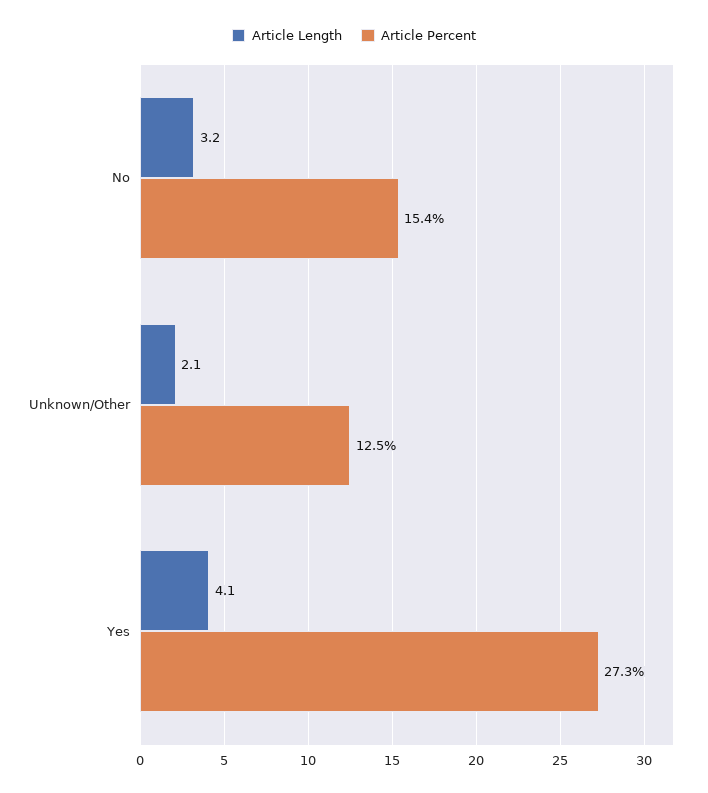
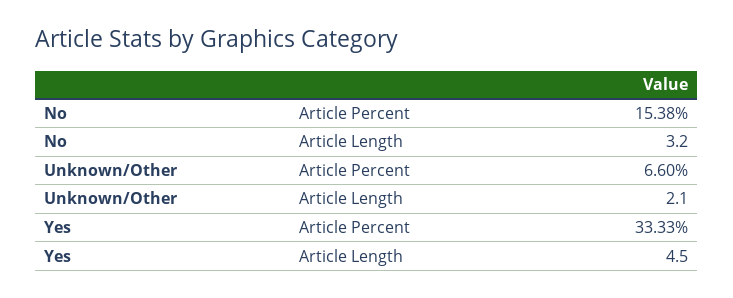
  {
    "Article Length": {
      "No": 3.2,
      "Unknown/Other": 2.1,
-     "Yes": 4.1
+     "Yes": 4.5
    },
    "Article Percent": {
      "No": 15.38,
-     "Unknown/Other": 12.5,
+     "Unknown/Other": 6.6,
-     "Yes": 27.3
+     "Yes": 33.33
    }
  }

